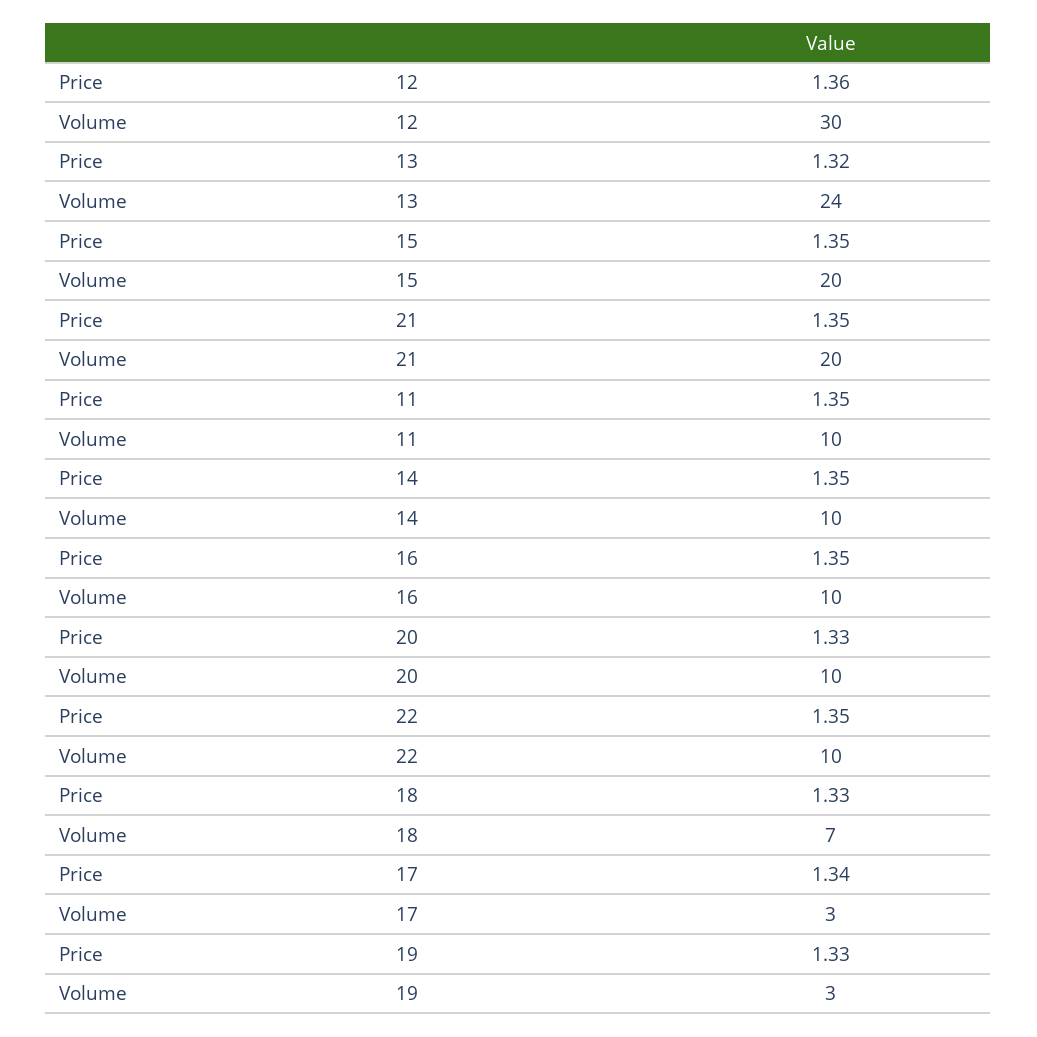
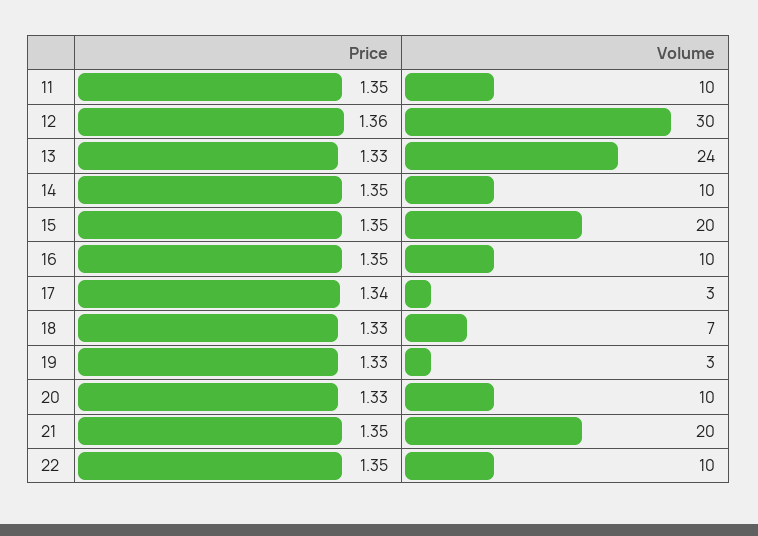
  {
    "Price": {
      "12": 1.36,
-     "13": 1.32,
+     "13": 1.33,
      "15": 1.35,
      "21": 1.35,
      "11": 1.35,
      "14": 1.35,
      "16": 1.35,
      "20": 1.33,
      "22": 1.35,
      "18": 1.33,
      "17": 1.34,
      "19": 1.33
    },
    "Volume": {
      "12": 30,
      "13": 24,
      "15": 20,
      "21": 20,
      "11": 10,
      "14": 10,
      "16": 10,
      "20": 10,
      "22": 10,
      "18": 7,
      "17": 3,
      "19": 3
    }
  }

